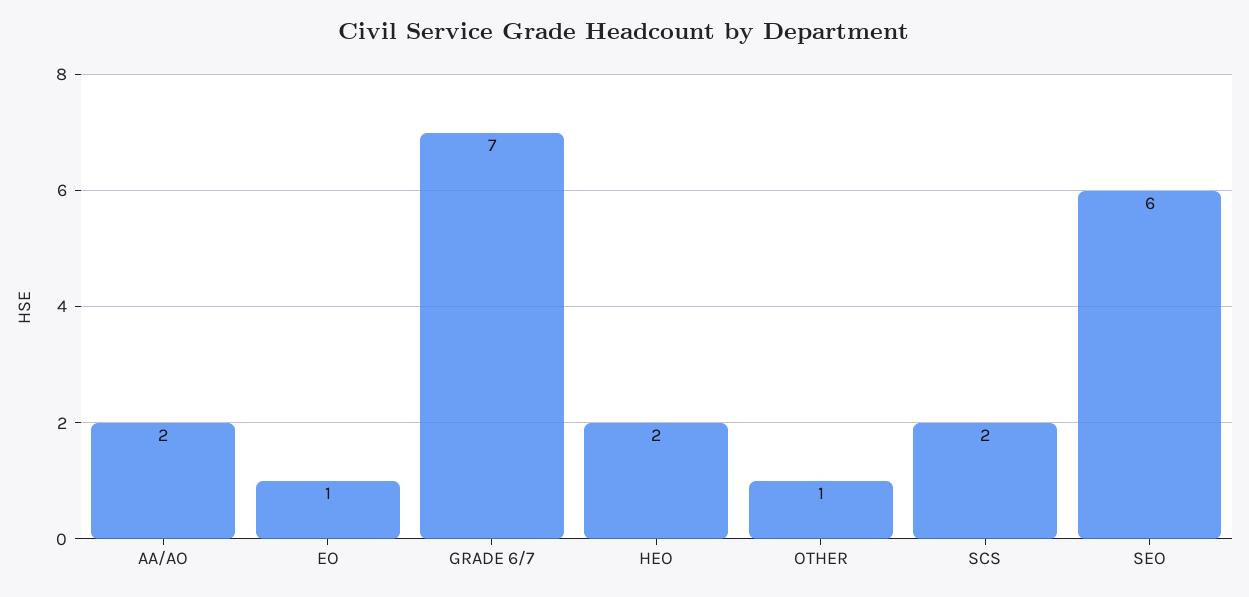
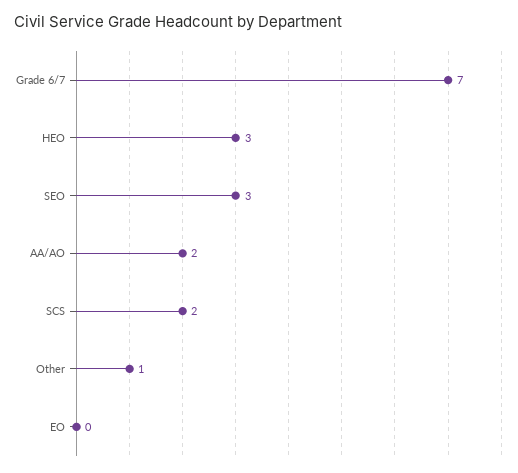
  {
    "AA/AO": 2,
-   "EO": 1,
+   "EO": 0,
    "GRADE 6/7": 7,
-   "HEO": 2,
+   "HEO": 3,
    "OTHER": 1,
    "SCS": 2,
-   "SEO": 6
+   "SEO": 3
  }

